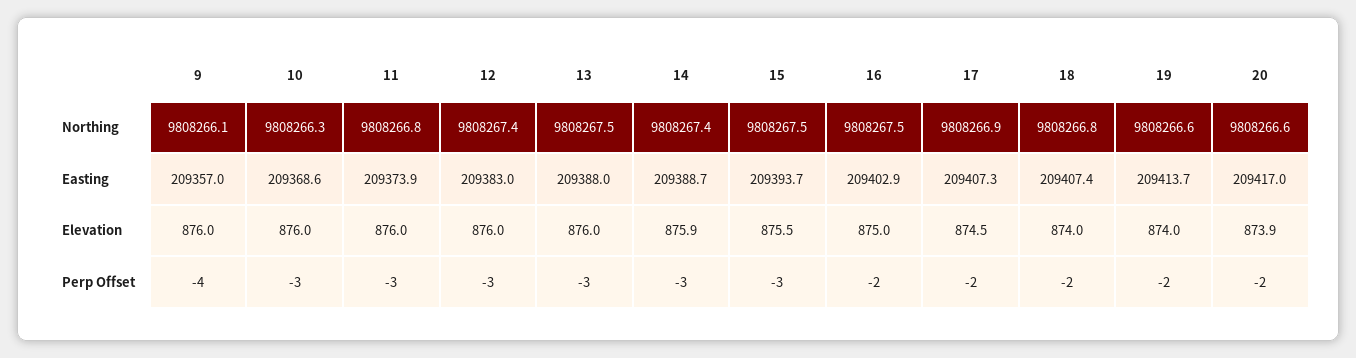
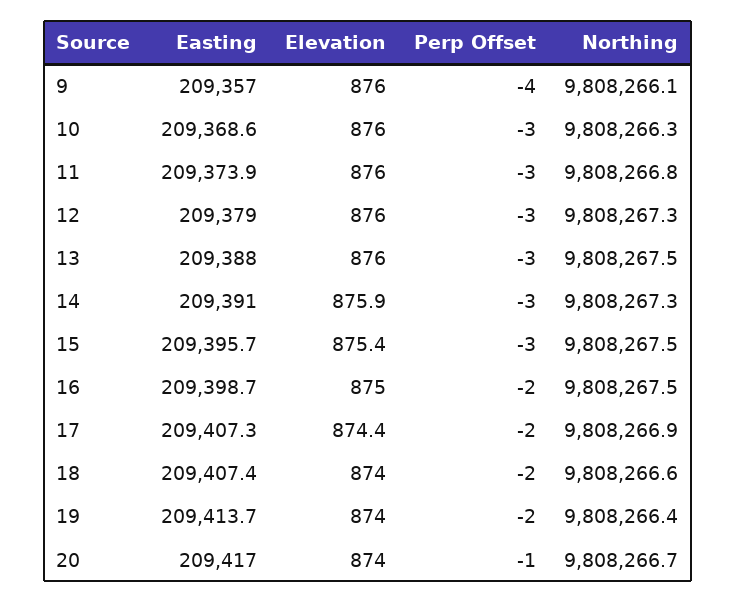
  {
    "9": {
      "Northing": 9808266.1,
      "Easting": 209357,
      "Elevation": 876,
      "Perp Offset": -4
    },
    "10": {
      "Northing": 9808266.3,
      "Easting": 209368.6,
      "Elevation": 876,
      "Perp Offset": -3
    },
    "11": {
      "Northing": 9808266.8,
      "Easting": 209373.9,
      "Elevation": 876,
      "Perp Offset": -3
    },
    "12": {
-     "Northing": 9808267.4,
+     "Northing": 9808267.3,
-     "Easting": 209383,
+     "Easting": 209379,
      "Elevation": 876,
      "Perp Offset": -3
    },
    "13": {
      "Northing": 9808267.5,
      "Easting": 209388,
      "Elevation": 876,
      "Perp Offset": -3
    },
    "14": {
-     "Northing": 9808267.4,
+     "Northing": 9808267.3,
-     "Easting": 209388.7,
+     "Easting": 209391,
      "Elevation": 875.9,
      "Perp Offset": -3
    },
    "15": {
      "Northing": 9808267.5,
-     "Easting": 209393.7,
+     "Easting": 209395.7,
-     "Elevation": 875.5,
+     "Elevation": 875.4,
      "Perp Offset": -3
    },
    "16": {
      "Northing": 9808267.5,
-     "Easting": 209402.9,
+     "Easting": 209398.7,
      "Elevation": 875,
      "Perp Offset": -2
    },
    "17": {
      "Northing": 9808266.9,
      "Easting": 209407.3,
-     "Elevation": 874.5,
+     "Elevation": 874.4,
      "Perp Offset": -2
    },
    "18": {
-     "Northing": 9808266.8,
+     "Northing": 9808266.6,
      "Easting": 209407.4,
      "Elevation": 874,
      "Perp Offset": -2
    },
    "19": {
-     "Northing": 9808266.6,
+     "Northing": 9808266.4,
      "Easting": 209413.7,
      "Elevation": 874,
      "Perp Offset": -2
    },
    "20": {
-     "Northing": 9808266.6,
+     "Northing": 9808266.7,
      "Easting": 209417,
-     "Elevation": 873.9,
+     "Elevation": 874,
-     "Perp Offset": -2
+     "Perp Offset": -1
    }
  }

